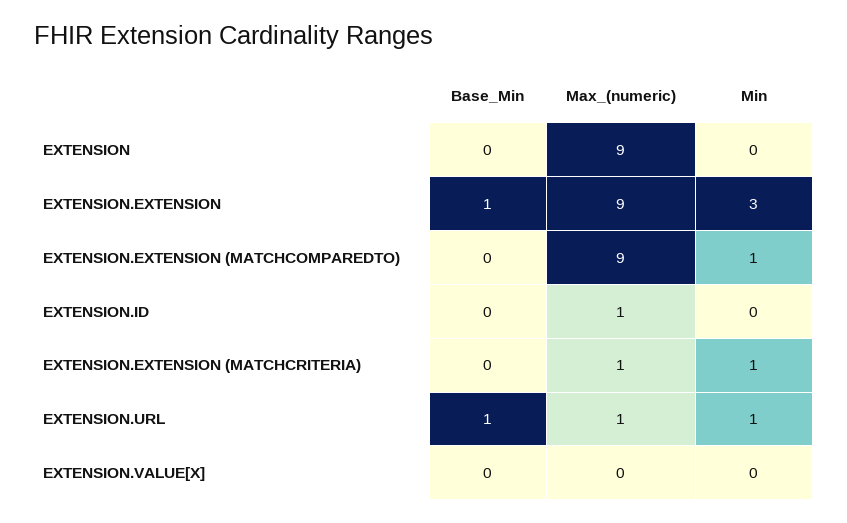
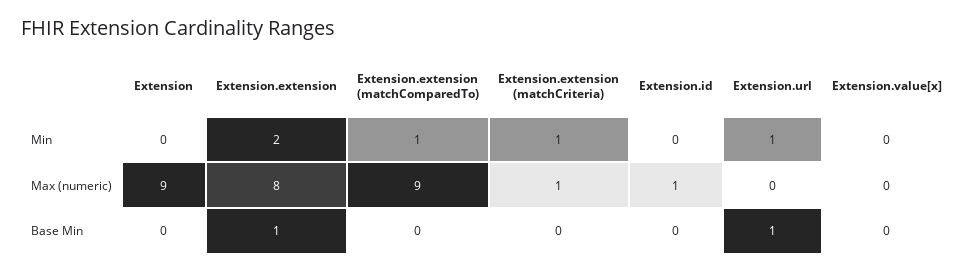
  {
    "Base_Min": {
      "EXTENSION": 0,
      "EXTENSION.EXTENSION": 1,
      "EXTENSION.EXTENSION (MATCHCOMPAREDTO)": 0,
      "EXTENSION.ID": 0,
      "EXTENSION.EXTENSION (MATCHCRITERIA)": 0,
      "EXTENSION.URL": 1,
      "EXTENSION.VALUE[X]": 0
    },
    "Max_(numeric)": {
      "EXTENSION": 9,
-     "EXTENSION.EXTENSION": 9,
+     "EXTENSION.EXTENSION": 8,
      "EXTENSION.EXTENSION (MATCHCOMPAREDTO)": 9,
      "EXTENSION.ID": 1,
      "EXTENSION.EXTENSION (MATCHCRITERIA)": 1,
-     "EXTENSION.URL": 1,
+     "EXTENSION.URL": 0,
      "EXTENSION.VALUE[X]": 0
    },
    "Min": {
      "EXTENSION": 0,
-     "EXTENSION.EXTENSION": 3,
+     "EXTENSION.EXTENSION": 2,
      "EXTENSION.EXTENSION (MATCHCOMPAREDTO)": 1,
      "EXTENSION.ID": 0,
      "EXTENSION.EXTENSION (MATCHCRITERIA)": 1,
      "EXTENSION.URL": 1,
      "EXTENSION.VALUE[X]": 0
    }
  }

